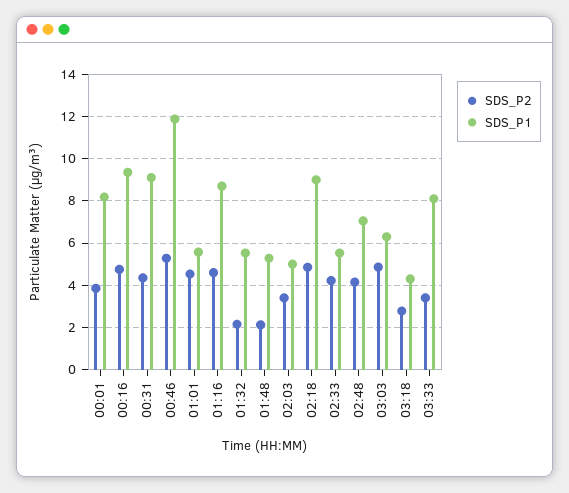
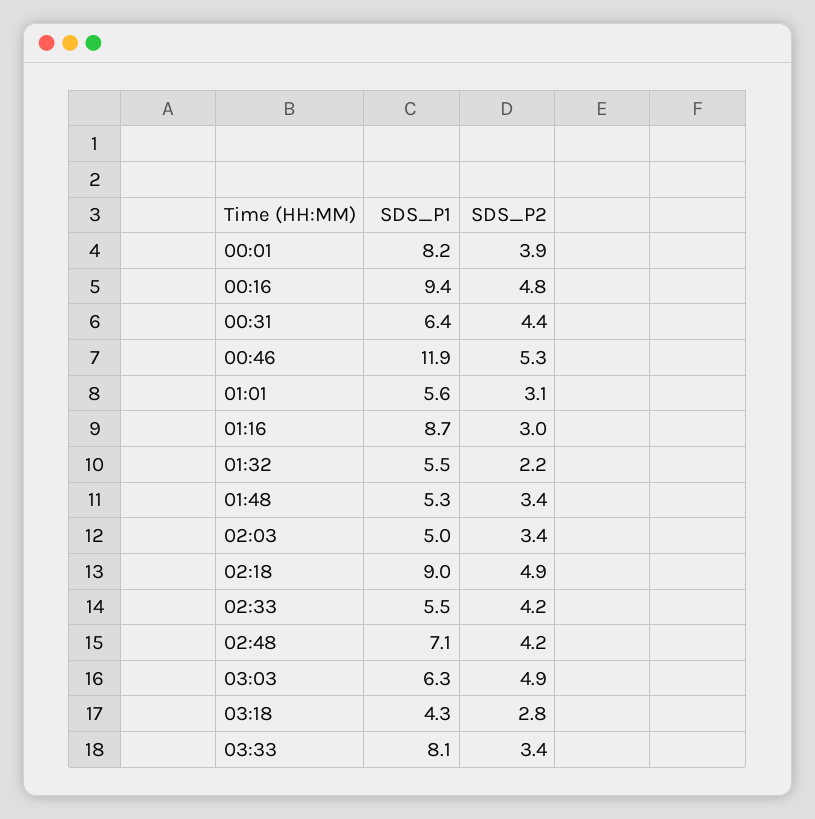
  {
    "SDS_P2": {
      "00:01": 3.9,
      "00:16": 4.8,
      "00:31": 4.4,
      "00:46": 5.3,
-     "01:01": 4.5,
+     "01:01": 3.1,
-     "01:16": 4.5,
+     "01:16": 3,
      "01:32": 2.2,
-     "01:48": 2,
+     "01:48": 3.4,
      "02:03": 3.4,
      "02:18": 4.9,
      "02:33": 4.2,
      "02:48": 4.2,
      "03:03": 4.9,
      "03:18": 2.8,
      "03:33": 3.4
    },
    "SDS_P1": {
      "00:01": 8.2,
      "00:16": 9.4,
-     "00:31": 9,
+     "00:31": 6.4,
      "00:46": 11.9,
      "01:01": 5.6,
      "01:16": 8.7,
      "01:32": 5.5,
      "01:48": 5.3,
      "02:03": 5,
      "02:18": 9,
      "02:33": 5.5,
      "02:48": 7.1,
      "03:03": 6.3,
      "03:18": 4.3,
      "03:33": 8.1
    }
  }

